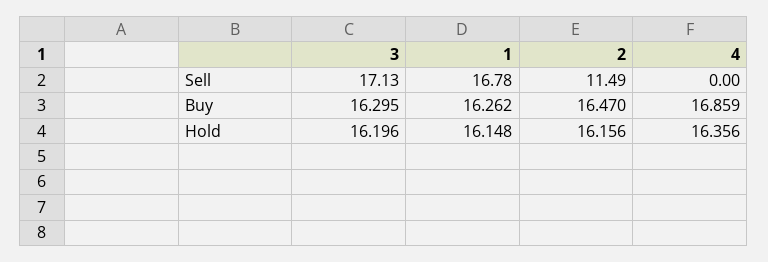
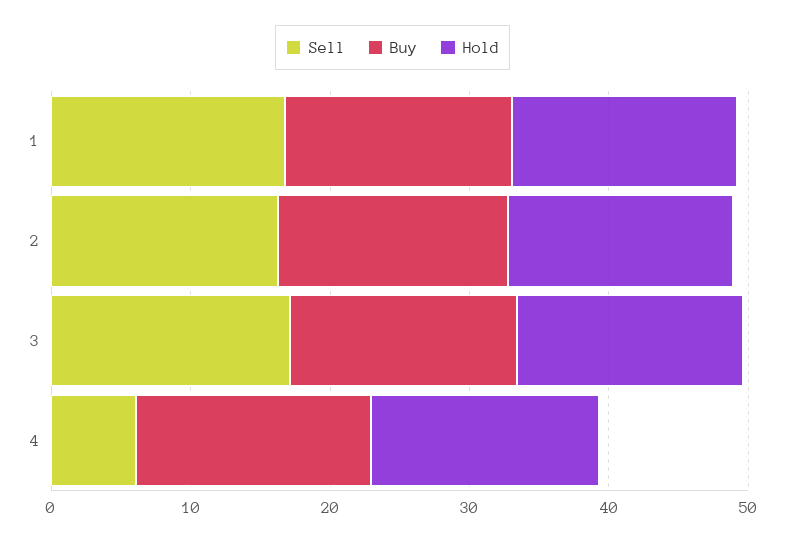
  {
    "Sell": {
      "3": 17.13,
      "1": 16.78,
-     "2": 11.49,
+     "2": 16,
-     "4": 0
+     "4": 6
    },
    "Buy": {
      "3": 16.295,
      "1": 16.262,
      "2": 16.47,
      "4": 16.859
    },
    "Hold": {
      "3": 16.196,
      "1": 16.148,
      "2": 16.156,
      "4": 16.356
    }
  }

